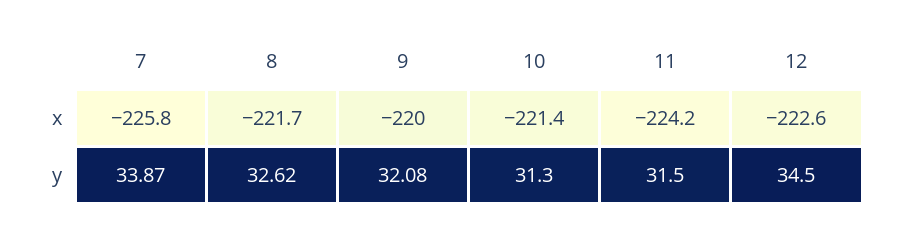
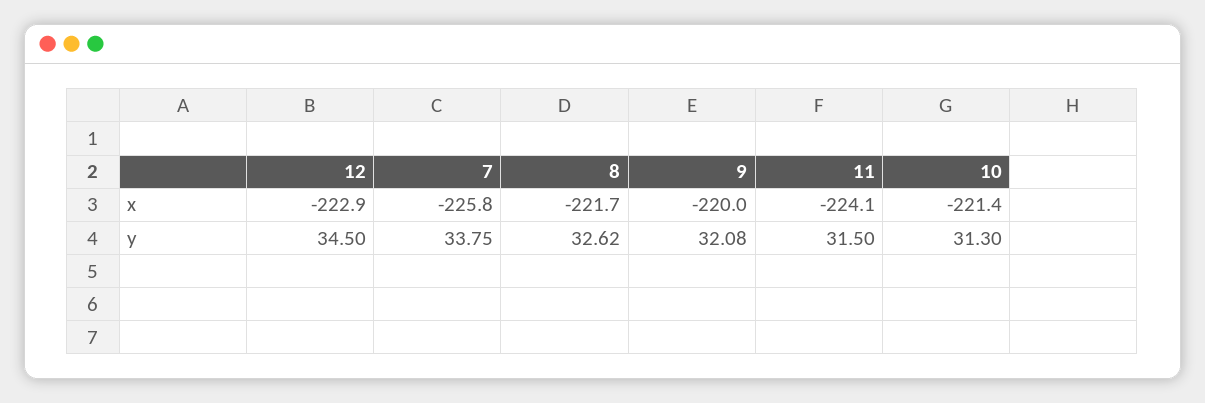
  {
    "7": {
      "x": -225.8,
-     "y": 33.87
+     "y": 33.75
    },
    "8": {
      "x": -221.7,
      "y": 32.62
    },
    "9": {
      "x": -220,
      "y": 32.08
    },
    "10": {
      "x": -221.4,
      "y": 31.3
    },
    "11": {
-     "x": -224.2,
+     "x": -224.1,
      "y": 31.5
    },
    "12": {
-     "x": -222.6,
+     "x": -222.9,
      "y": 34.5
    }
  }

